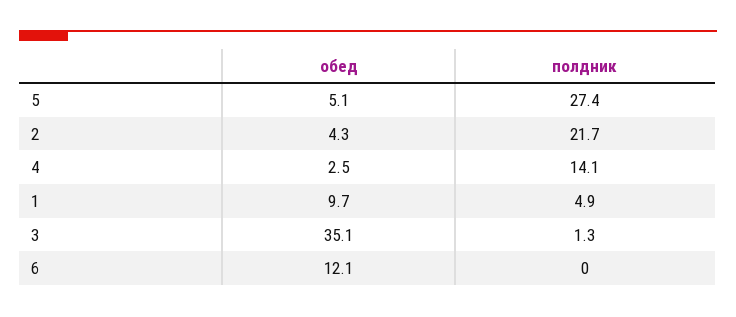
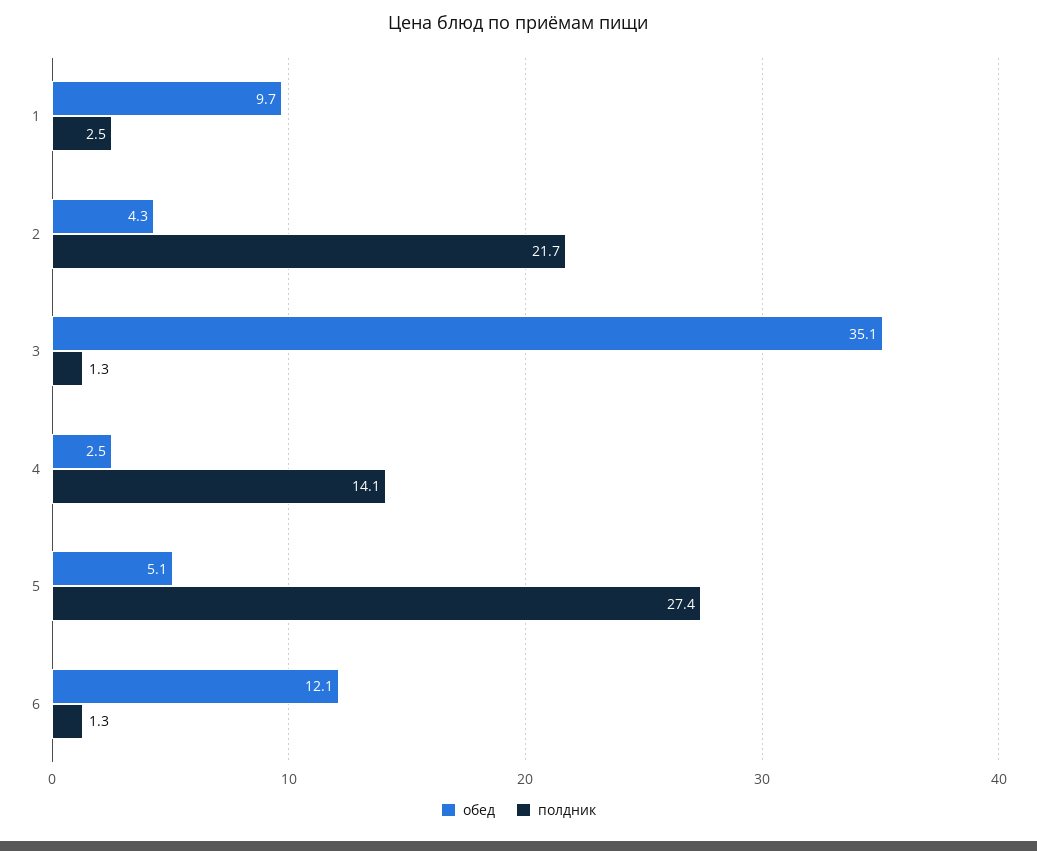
  {
    "обед": {
      "5": 5.1,
      "2": 4.3,
      "4": 2.5,
      "1": 9.7,
      "3": 35.1,
      "6": 12.1
    },
    "полдник": {
      "5": 27.4,
      "2": 21.7,
      "4": 14.1,
-     "1": 4.9,
+     "1": 2.5,
      "3": 1.3,
-     "6": 0
+     "6": 1.3
    }
  }

